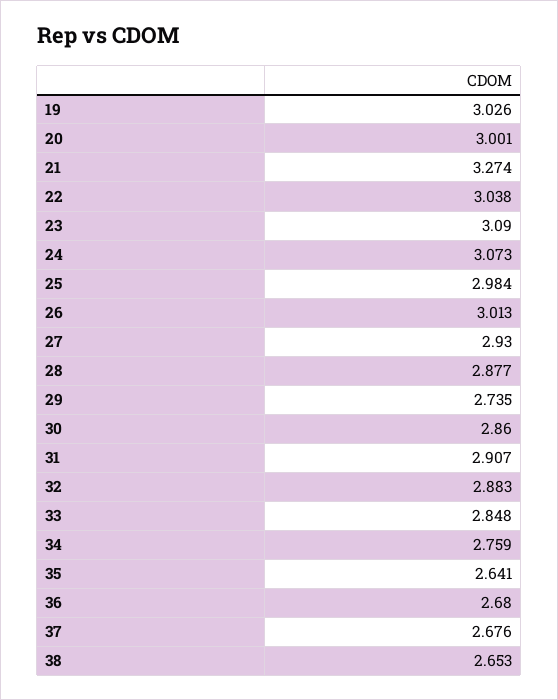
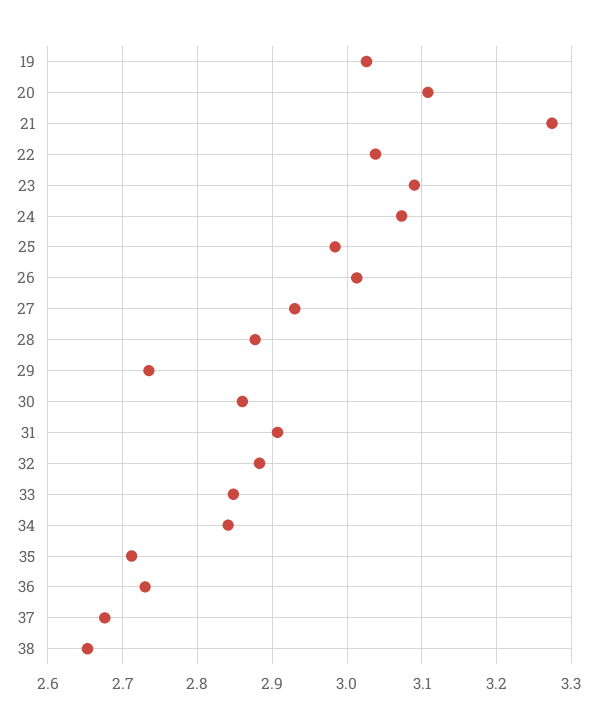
  {
    "19": 3.026,
-   "20": 3.001,
+   "20": 3.11,
    "21": 3.274,
    "22": 3.038,
    "23": 3.09,
    "24": 3.073,
    "25": 2.984,
    "26": 3.013,
    "27": 2.93,
    "28": 2.877,
    "29": 2.735,
    "30": 2.86,
    "31": 2.907,
    "32": 2.883,
    "33": 2.848,
-   "34": 2.759,
+   "34": 2.84,
-   "35": 2.641,
+   "35": 2.71,
-   "36": 2.68,
+   "36": 2.73,
    "37": 2.676,
    "38": 2.653
  }

